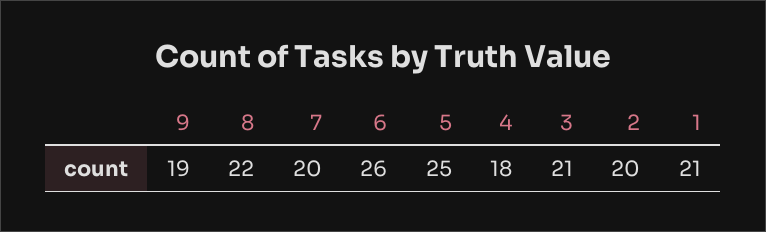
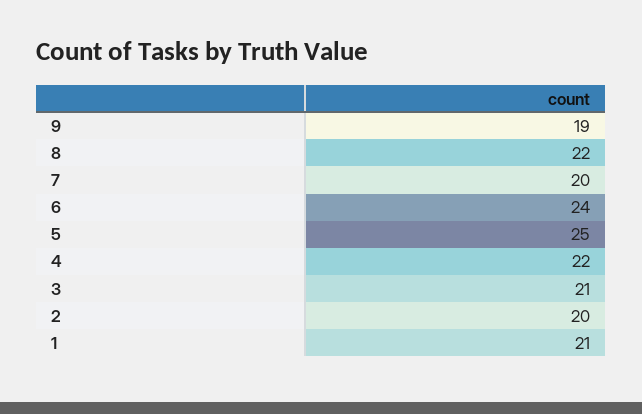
  {
    "9": 19,
    "8": 22,
    "7": 20,
-   "6": 26,
+   "6": 24,
    "5": 25,
-   "4": 18,
+   "4": 22,
    "3": 21,
    "2": 20,
    "1": 21
  }

